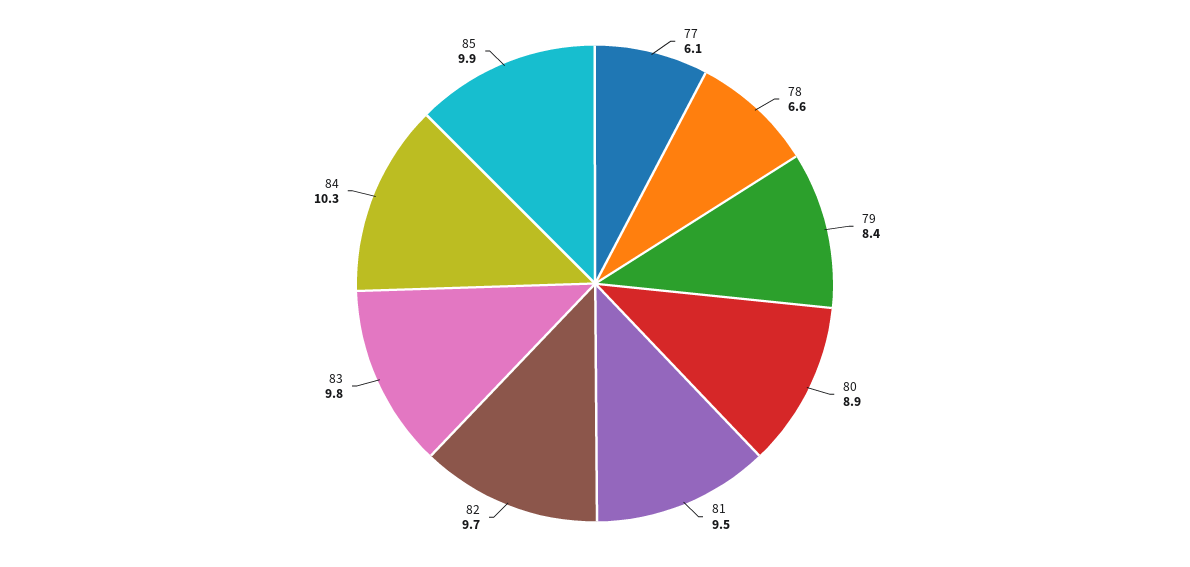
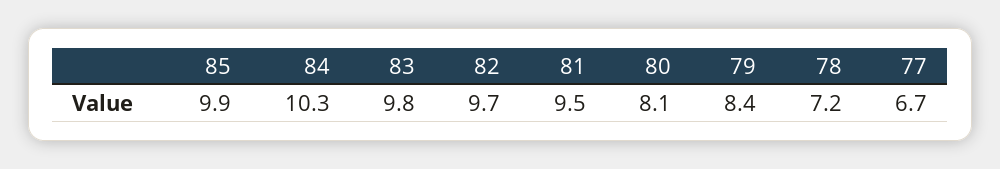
  {
-   "77": 6.1,
+   "77": 6.7,
-   "78": 6.6,
+   "78": 7.2,
    "79": 8.4,
-   "80": 8.9,
+   "80": 8.1,
    "81": 9.5,
    "82": 9.7,
    "83": 9.8,
    "84": 10.3,
    "85": 9.9
  }

